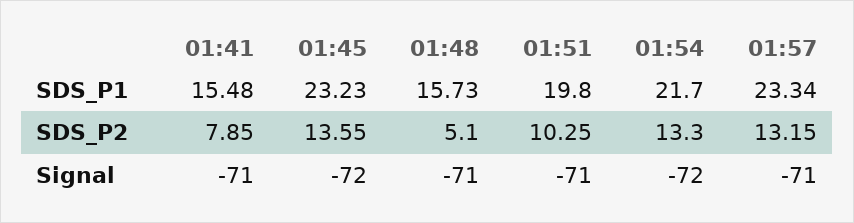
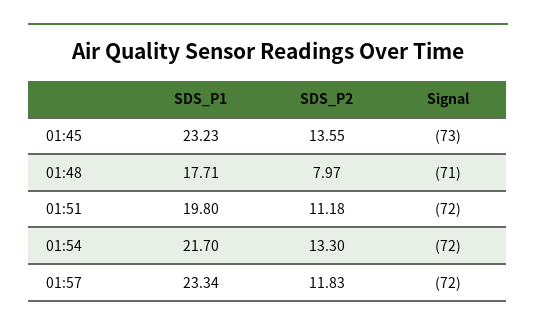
  {
-   "01:41": {
-     "SDS_P1": 15.48,
-     "SDS_P2": 7.85,
-     "Signal": -71
-   },
    "01:45": {
      "SDS_P1": 23.23,
      "SDS_P2": 13.55,
-     "Signal": -72
+     "Signal": -73
    },
    "01:48": {
-     "SDS_P1": 15.73,
+     "SDS_P1": 17.71,
-     "SDS_P2": 5.1,
+     "SDS_P2": 7.97,
      "Signal": -71
    },
    "01:51": {
      "SDS_P1": 19.8,
-     "SDS_P2": 10.25,
+     "SDS_P2": 11.18,
-     "Signal": -71
+     "Signal": -72
    },
    "01:54": {
      "SDS_P1": 21.7,
      "SDS_P2": 13.3,
      "Signal": -72
    },
    "01:57": {
      "SDS_P1": 23.34,
-     "SDS_P2": 13.15,
+     "SDS_P2": 11.83,
-     "Signal": -71
+     "Signal": -72
    }
  }

